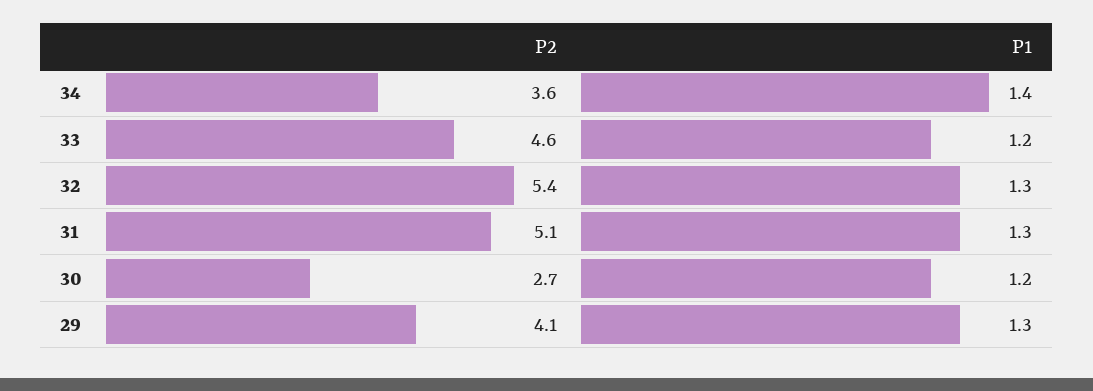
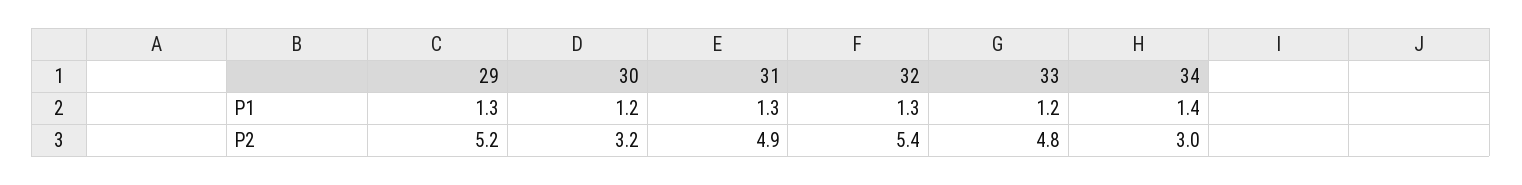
  {
    "P2": {
-     "34": 3.6,
+     "34": 3,
-     "33": 4.6,
+     "33": 4.8,
      "32": 5.4,
-     "31": 5.1,
+     "31": 4.9,
-     "30": 2.7,
+     "30": 3.2,
-     "29": 4.1
+     "29": 5.2
    },
    "P1": {
      "34": 1.4,
      "33": 1.2,
      "32": 1.3,
      "31": 1.3,
      "30": 1.2,
      "29": 1.3
    }
  }

